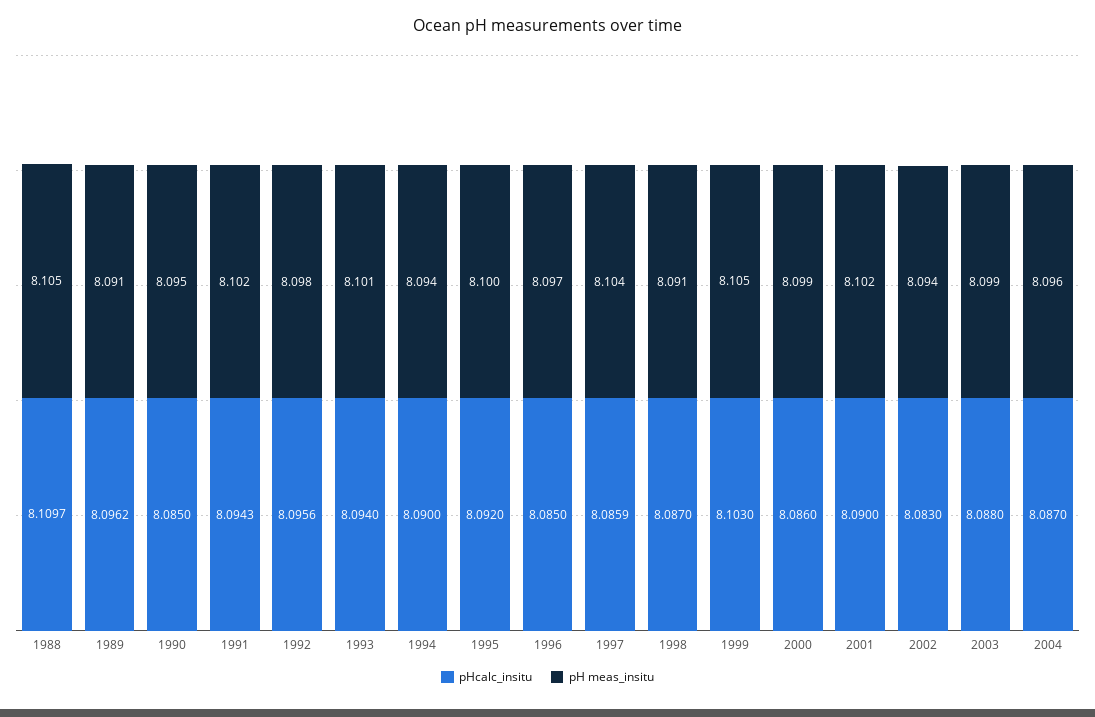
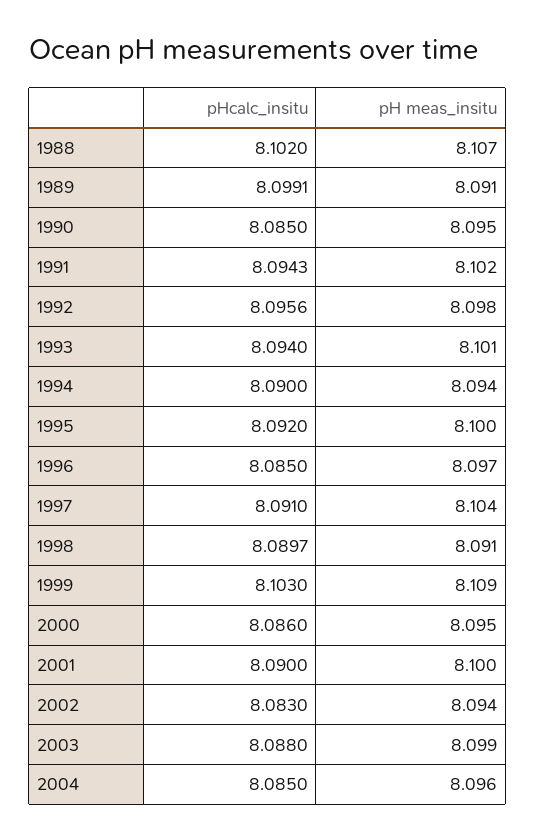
  {
    "pHcalc_insitu": {
-     "1988": 8.1097,
+     "1988": 8.102,
-     "1989": 8.0962,
+     "1989": 8.0991,
      "1990": 8.085,
      "1991": 8.0943,
      "1992": 8.0956,
      "1993": 8.094,
      "1994": 8.09,
      "1995": 8.092,
      "1996": 8.085,
-     "1997": 8.0859,
+     "1997": 8.091,
-     "1998": 8.087,
+     "1998": 8.0897,
      "1999": 8.103,
      "2000": 8.086,
      "2001": 8.09,
      "2002": 8.083,
      "2003": 8.088,
-     "2004": 8.087
+     "2004": 8.085
    },
    "pH meas_insitu": {
-     "1988": 8.105,
+     "1988": 8.107,
      "1989": 8.091,
      "1990": 8.095,
      "1991": 8.102,
      "1992": 8.098,
      "1993": 8.101,
      "1994": 8.094,
      "1995": 8.1,
      "1996": 8.097,
      "1997": 8.104,
      "1998": 8.091,
-     "1999": 8.105,
+     "1999": 8.109,
-     "2000": 8.099,
+     "2000": 8.095,
-     "2001": 8.102,
+     "2001": 8.1,
      "2002": 8.094,
      "2003": 8.099,
      "2004": 8.096
    }
  }

